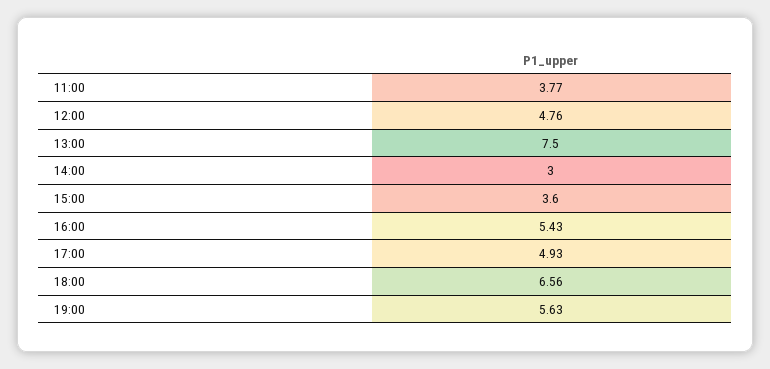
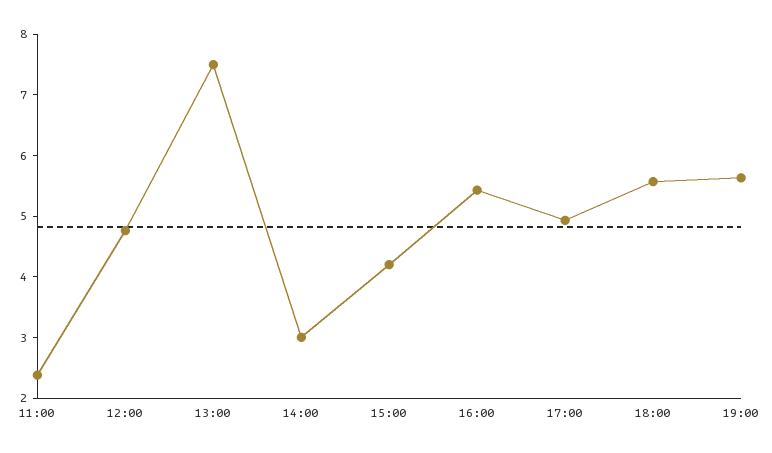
  {
-   "11:00": 3.77,
+   "11:00": 2.4,
    "12:00": 4.76,
    "13:00": 7.5,
    "14:00": 3,
-   "15:00": 3.6,
+   "15:00": 4.2,
    "16:00": 5.43,
    "17:00": 4.93,
-   "18:00": 6.56,
+   "18:00": 5.6,
    "19:00": 5.63
  }

